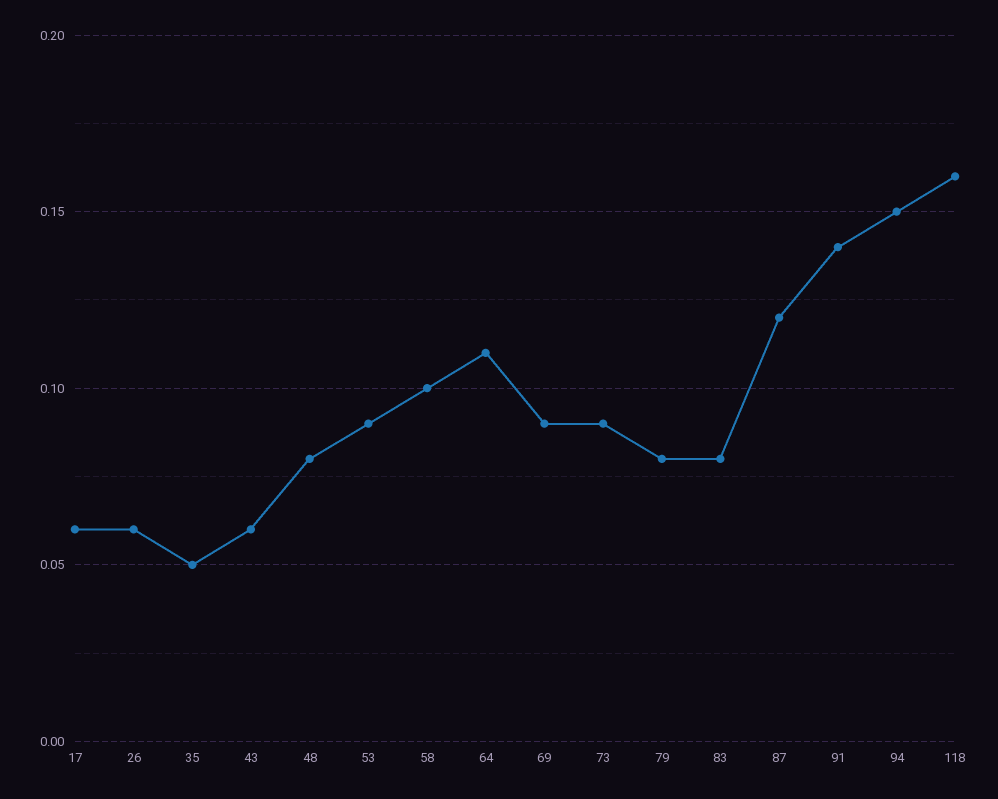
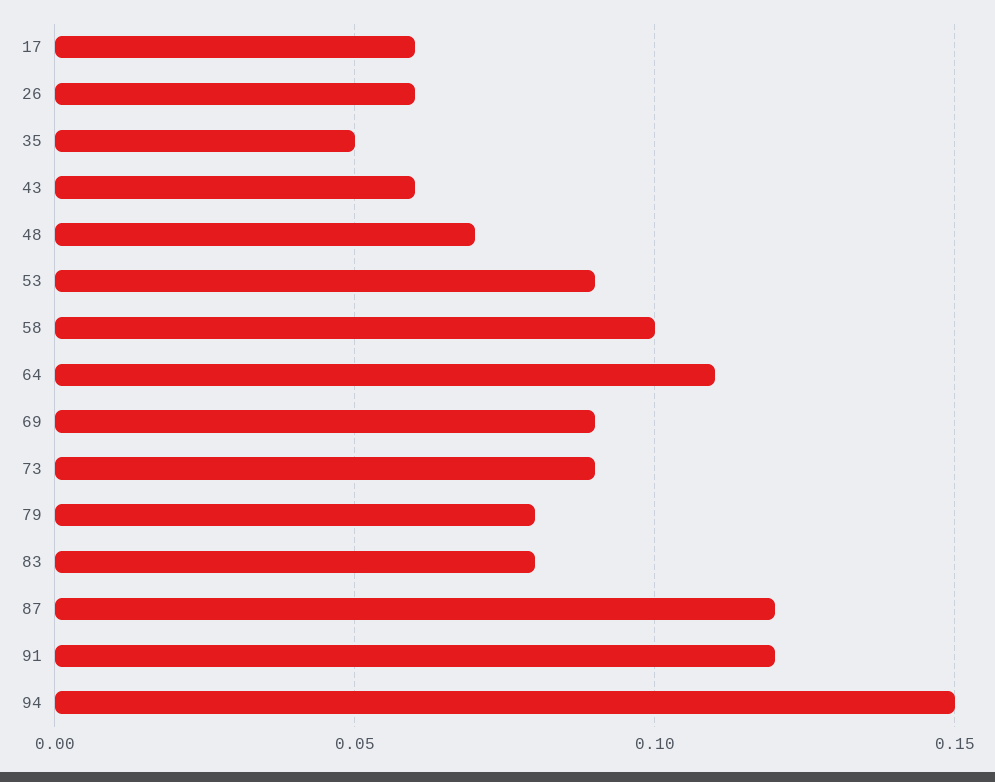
  {
    "17": 0.06,
    "26": 0.06,
    "35": 0.05,
    "43": 0.06,
-   "48": 0.08,
+   "48": 0.07,
    "53": 0.09,
    "58": 0.1,
    "64": 0.11,
    "69": 0.09,
    "73": 0.09,
    "79": 0.08,
    "83": 0.08,
    "87": 0.12,
-   "91": 0.14,
+   "91": 0.12,
-   "94": 0.15,
+   "94": 0.15
-   "118": 0.16
  }

